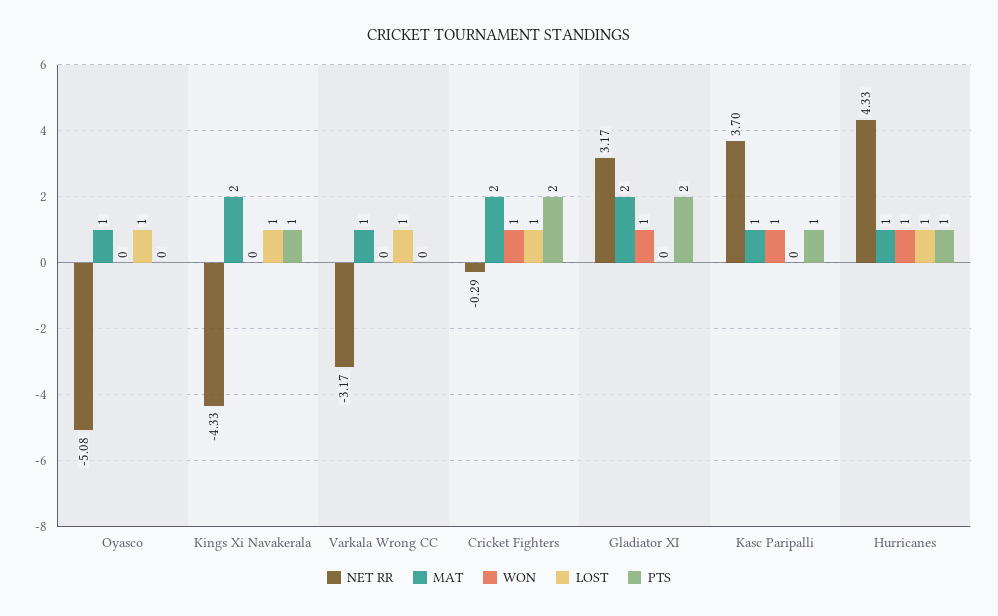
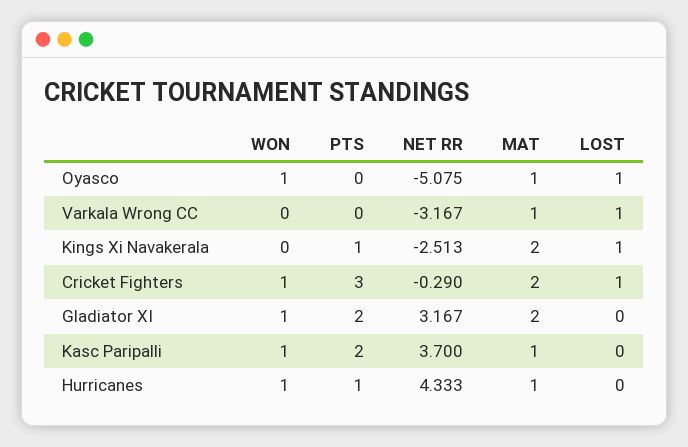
  {
    "NET RR": {
      "Oyasco": -5.075,
-     "Kings Xi Navakerala": -4.33,
+     "Kings Xi Navakerala": -2.513,
      "Varkala Wrong CC": -3.167,
      "Cricket Fighters": -0.29,
      "Gladiator XI": 3.167,
      "Kasc Paripalli": 3.7,
      "Hurricanes": 4.333
    },
    "MAT": {
      "Oyasco": 1,
      "Kings Xi Navakerala": 2,
      "Varkala Wrong CC": 1,
      "Cricket Fighters": 2,
      "Gladiator XI": 2,
      "Kasc Paripalli": 1,
      "Hurricanes": 1
    },
    "WON": {
-     "Oyasco": 0,
+     "Oyasco": 1,
      "Kings Xi Navakerala": 0,
      "Varkala Wrong CC": 0,
      "Cricket Fighters": 1,
      "Gladiator XI": 1,
      "Kasc Paripalli": 1,
      "Hurricanes": 1
    },
    "LOST": {
      "Oyasco": 1,
      "Kings Xi Navakerala": 1,
      "Varkala Wrong CC": 1,
      "Cricket Fighters": 1,
      "Gladiator XI": 0,
      "Kasc Paripalli": 0,
-     "Hurricanes": 1
+     "Hurricanes": 0
    },
    "PTS": {
      "Oyasco": 0,
      "Kings Xi Navakerala": 1,
      "Varkala Wrong CC": 0,
-     "Cricket Fighters": 2,
+     "Cricket Fighters": 3,
      "Gladiator XI": 2,
-     "Kasc Paripalli": 1,
+     "Kasc Paripalli": 2,
      "Hurricanes": 1
    }
  }

